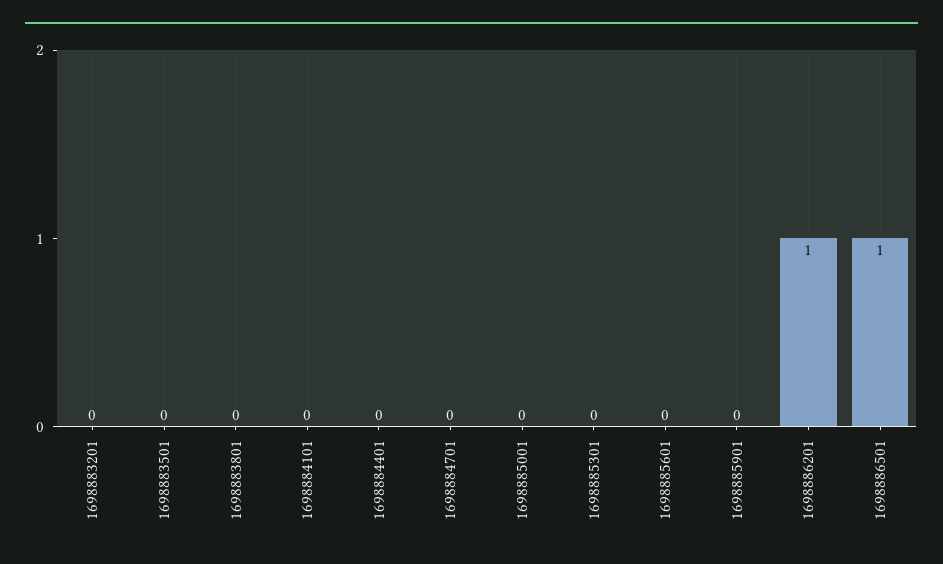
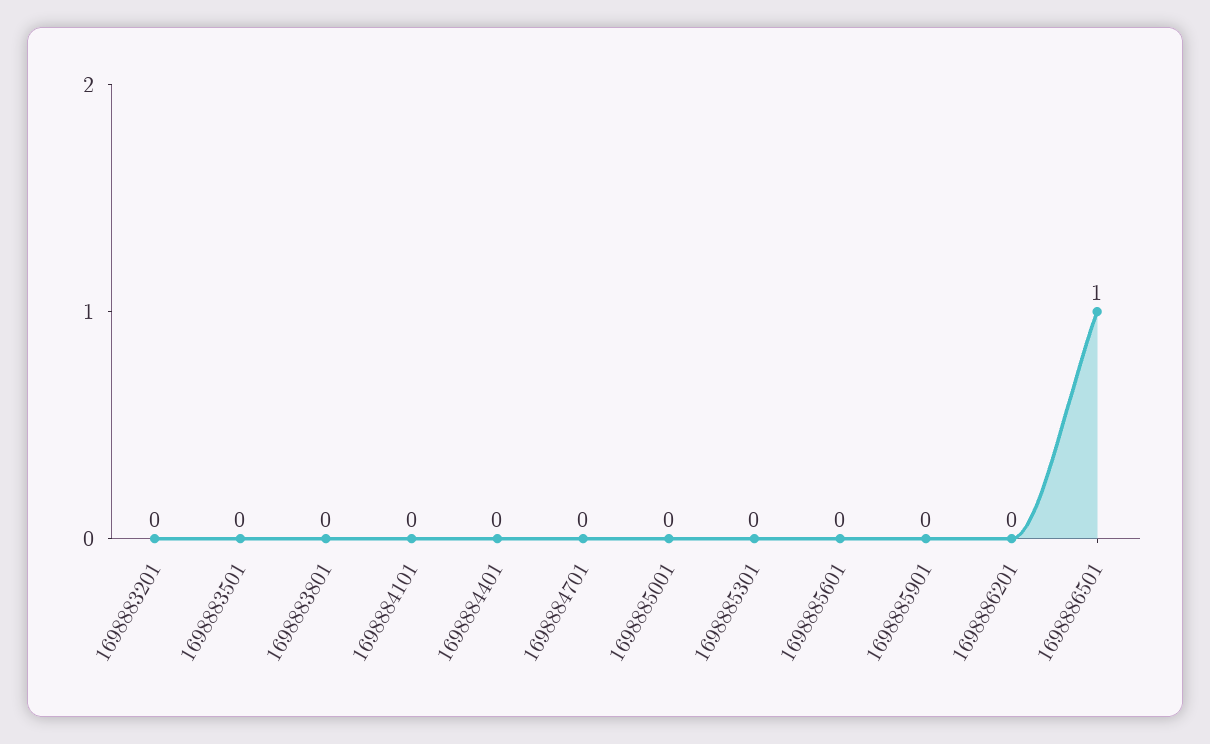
  {
    "1698883201": 0,
    "1698883501": 0,
    "1698883801": 0,
    "1698884101": 0,
    "1698884401": 0,
    "1698884701": 0,
    "1698885001": 0,
    "1698885301": 0,
    "1698885601": 0,
    "1698885901": 0,
-   "1698886201": 1,
+   "1698886201": 0,
    "1698886501": 1
  }

